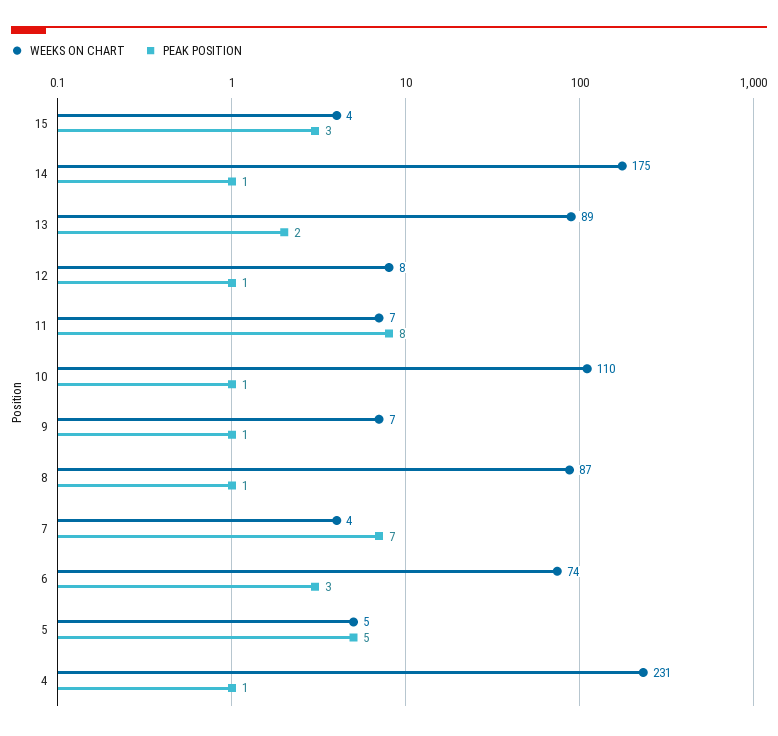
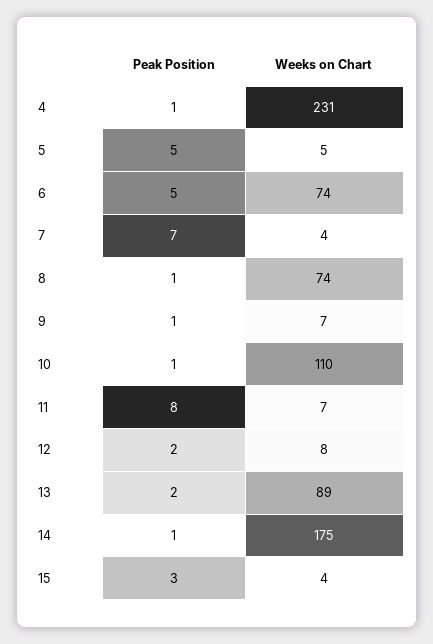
  {
    "WEEKS ON CHART": {
      "15": 4,
      "14": 175,
      "13": 89,
      "12": 8,
      "11": 7,
      "10": 110,
      "9": 7,
-     "8": 87,
+     "8": 74,
      "7": 4,
      "6": 74,
      "5": 5,
      "4": 231
    },
    "PEAK POSITION": {
      "15": 3,
      "14": 1,
      "13": 2,
-     "12": 1,
+     "12": 2,
      "11": 8,
      "10": 1,
      "9": 1,
      "8": 1,
      "7": 7,
-     "6": 3,
+     "6": 5,
      "5": 5,
      "4": 1
    }
  }

